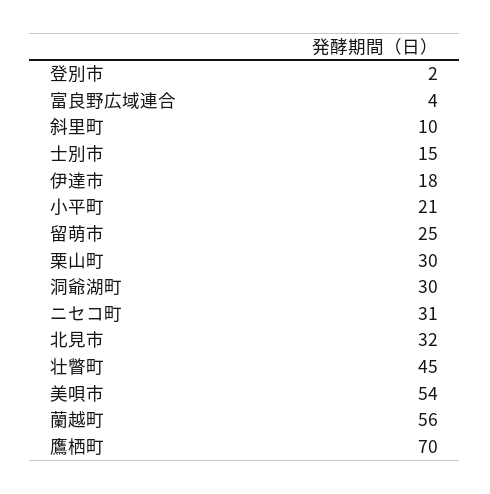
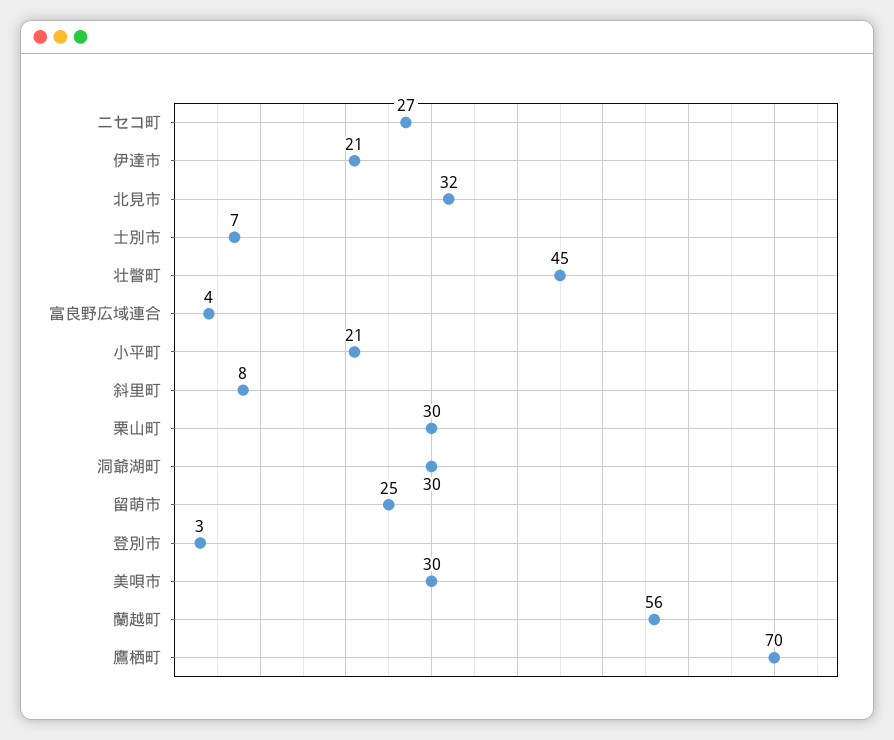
  {
-   "登別市": 2,
+   "登別市": 3,
    "富良野広域連合": 4,
-   "斜里町": 10,
+   "斜里町": 8,
-   "士別市": 15,
+   "士別市": 7,
-   "伊達市": 18,
+   "伊達市": 21,
    "小平町": 21,
    "留萌市": 25,
    "栗山町": 30,
    "洞爺湖町": 30,
-   "ニセコ町": 31,
+   "ニセコ町": 27,
    "北見市": 32,
    "壮瞥町": 45,
-   "美唄市": 54,
+   "美唄市": 30,
    "蘭越町": 56,
    "鷹栖町": 70
  }

